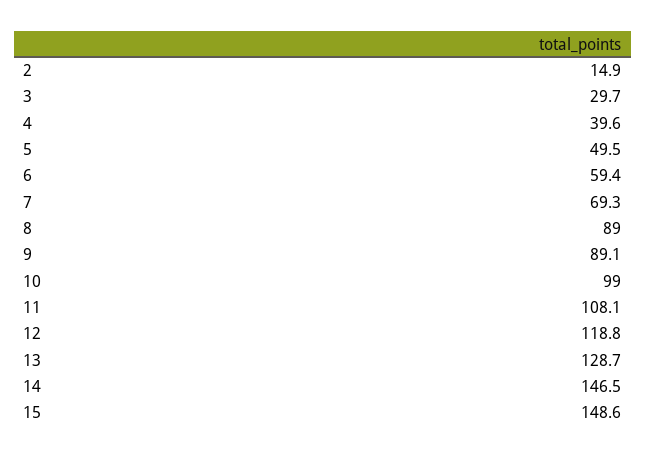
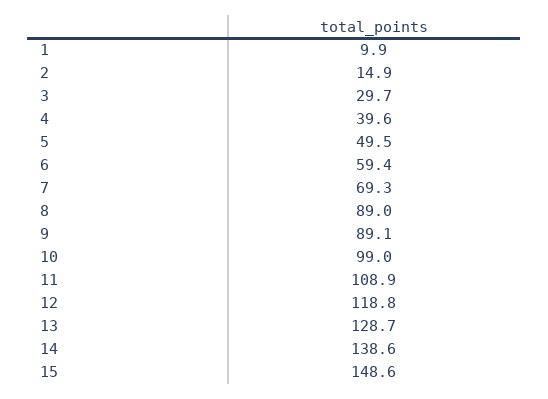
  {
    "2": 14.9,
    "3": 29.7,
    "4": 39.6,
    "5": 49.5,
    "6": 59.4,
    "7": 69.3,
    "8": 89,
    "9": 89.1,
    "10": 99,
-   "11": 108.1,
+   "11": 108.9,
    "12": 118.8,
    "13": 128.7,
-   "14": 146.5,
+   "14": 138.6,
-   "15": 148.6
+   "15": 148.6,
+   "1": 9.9
  }

